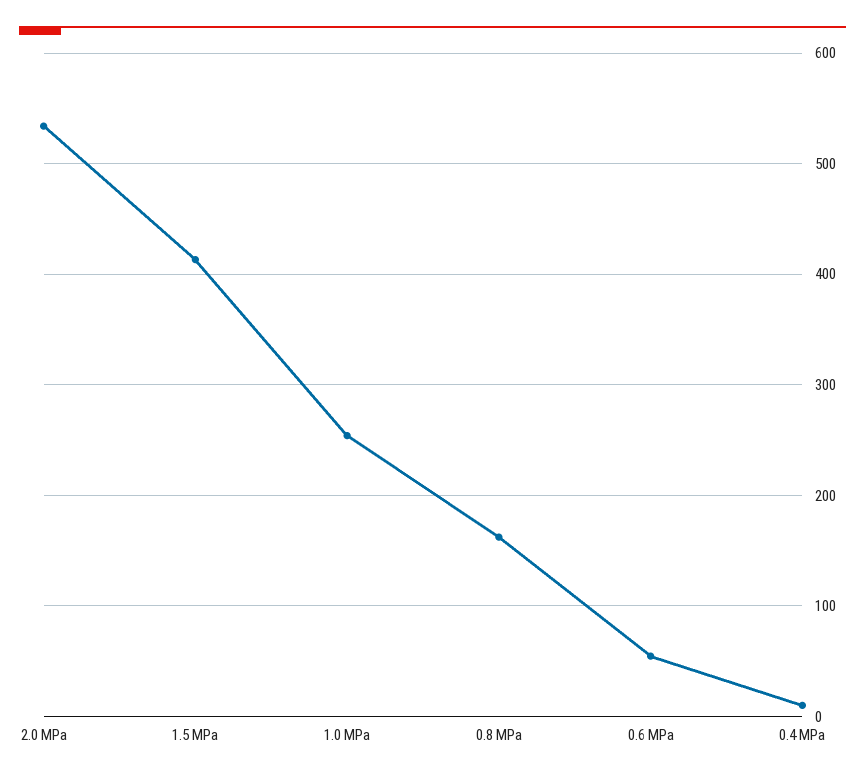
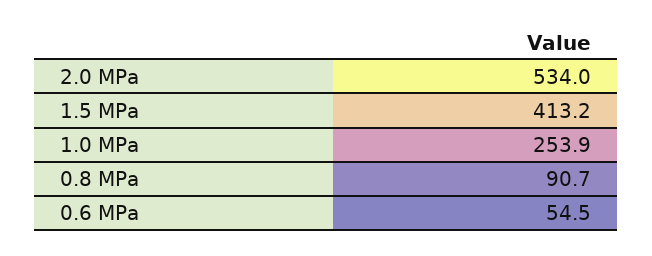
  {
    "2.0 MPa": 534,
    "1.5 MPa": 413.2,
    "1.0 MPa": 253.9,
-   "0.8 MPa": 160,
+   "0.8 MPa": 90.7,
-   "0.6 MPa": 54.5,
+   "0.6 MPa": 54.5
-   "0.4 MPa": 10
  }

